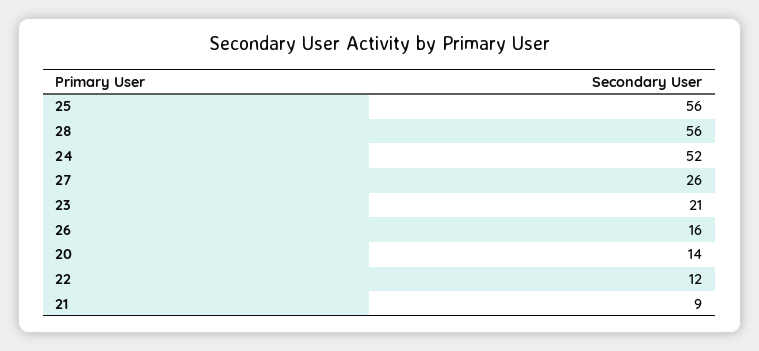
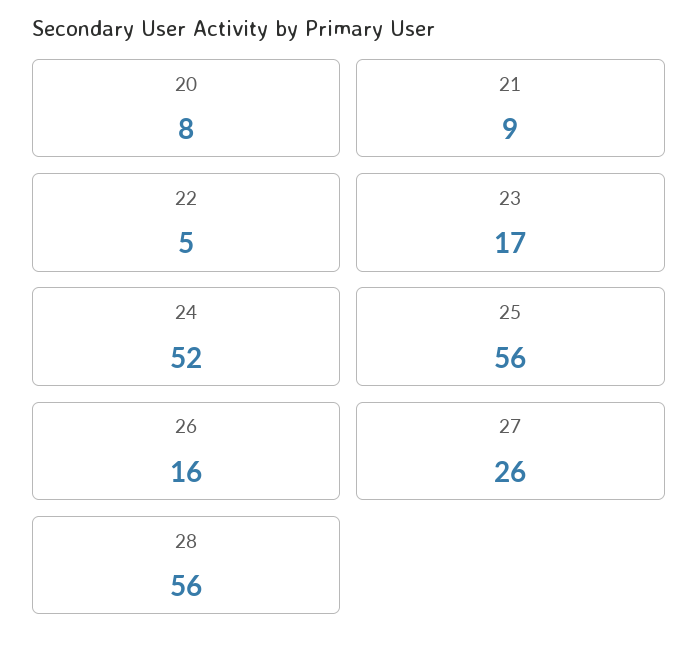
  {
    "25": 56,
    "28": 56,
    "24": 52,
    "27": 26,
-   "23": 21,
+   "23": 17,
    "26": 16,
-   "20": 14,
+   "20": 8,
-   "22": 12,
+   "22": 5,
    "21": 9
  }

